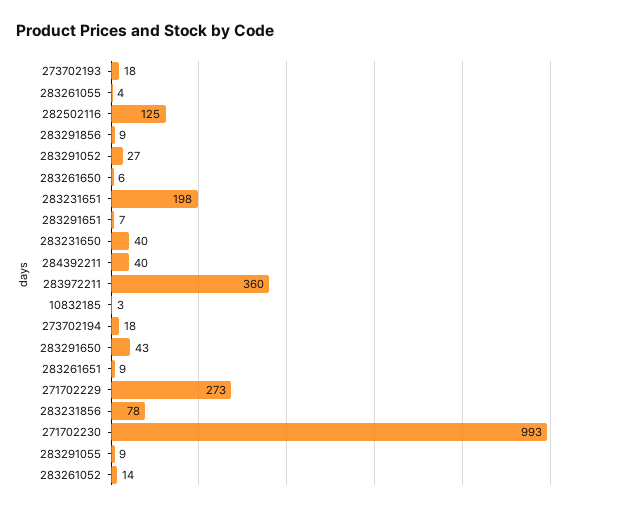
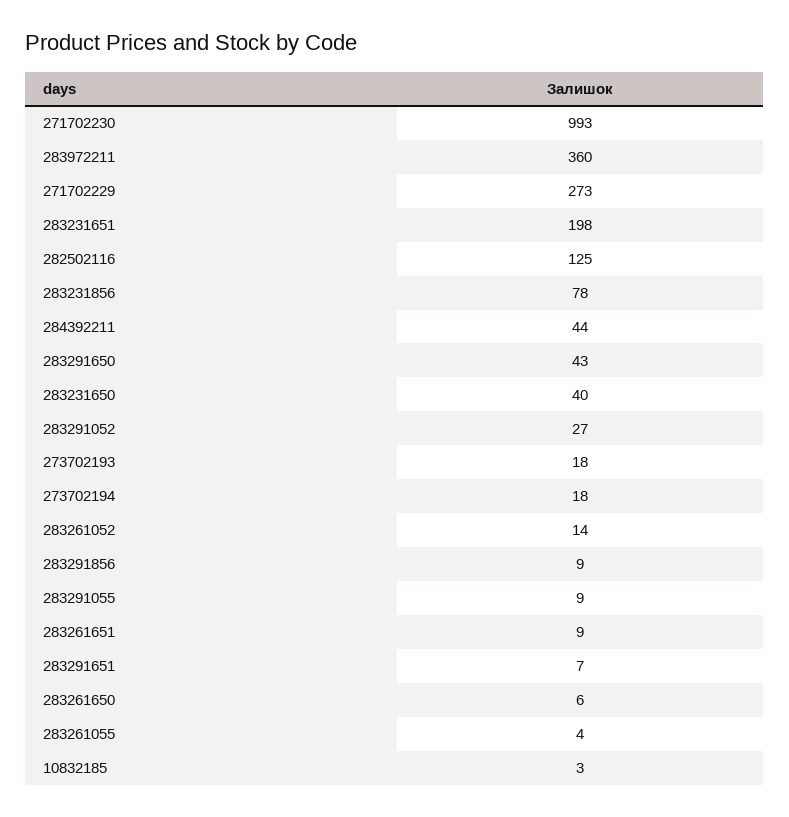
  {
    "273702193": 18,
    "283261055": 4,
    "282502116": 125,
    "283291856": 9,
    "283291052": 27,
    "283261650": 6,
    "283231651": 198,
    "283291651": 7,
    "283231650": 40,
-   "284392211": 40,
+   "284392211": 44,
    "283972211": 360,
    "10832185": 3,
    "273702194": 18,
    "283291650": 43,
    "283261651": 9,
    "271702229": 273,
    "283231856": 78,
    "271702230": 993,
    "283291055": 9,
    "283261052": 14
  }

